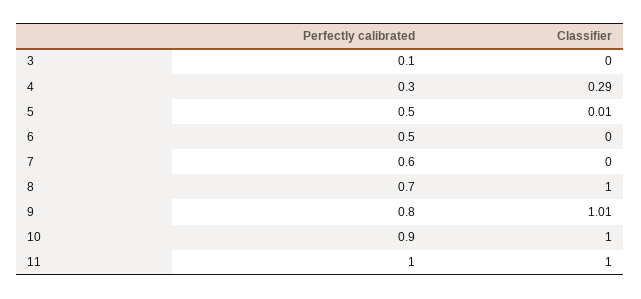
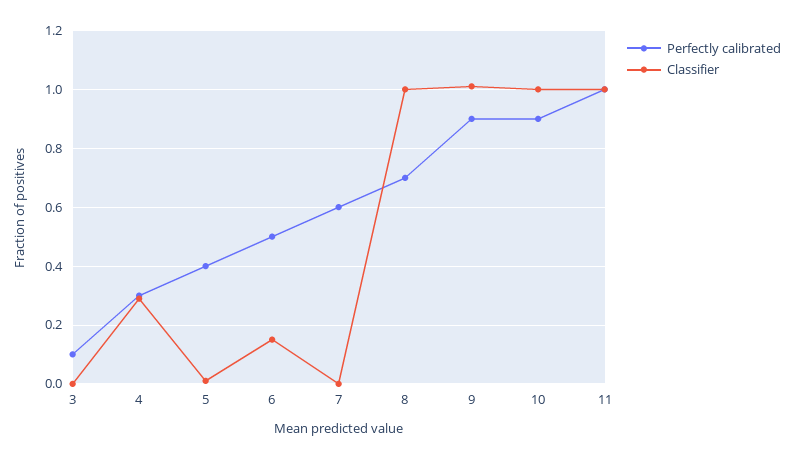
  {
    "Perfectly calibrated": {
      "3": 0.1,
      "4": 0.3,
-     "5": 0.5,
+     "5": 0.4,
      "6": 0.5,
      "7": 0.6,
      "8": 0.7,
-     "9": 0.8,
+     "9": 0.9,
      "10": 0.9,
      "11": 1
    },
    "Classifier": {
      "3": 0,
      "4": 0.29,
      "5": 0.01,
-     "6": 0,
+     "6": 0.15,
      "7": 0,
      "8": 1,
      "9": 1.01,
      "10": 1,
      "11": 1
    }
  }

